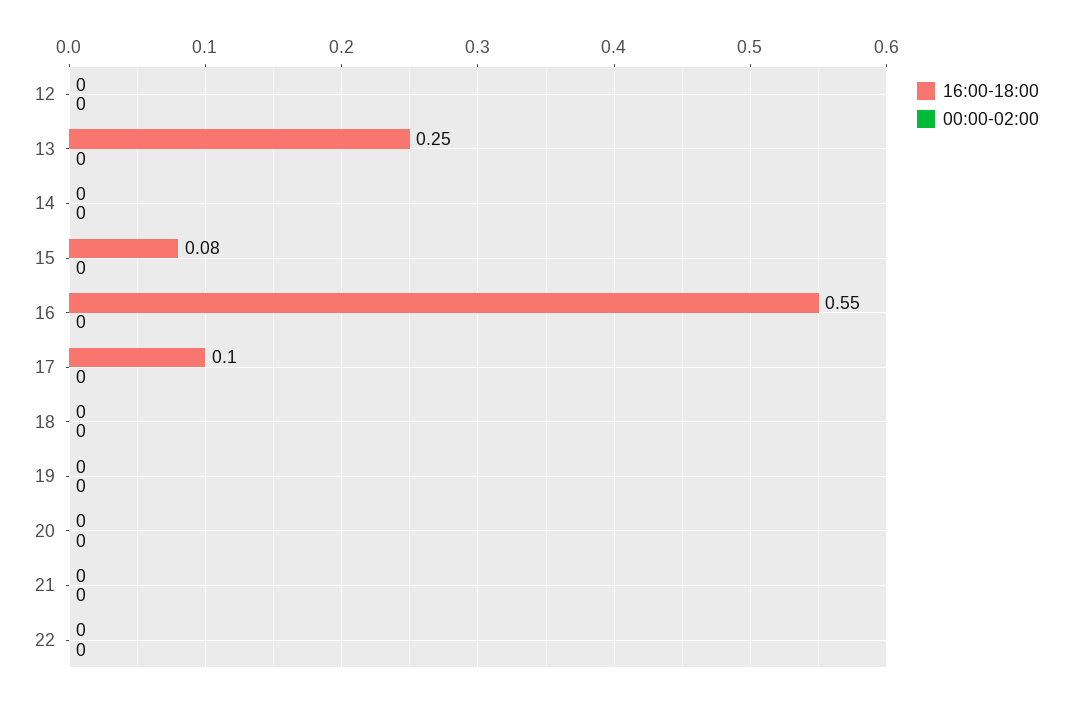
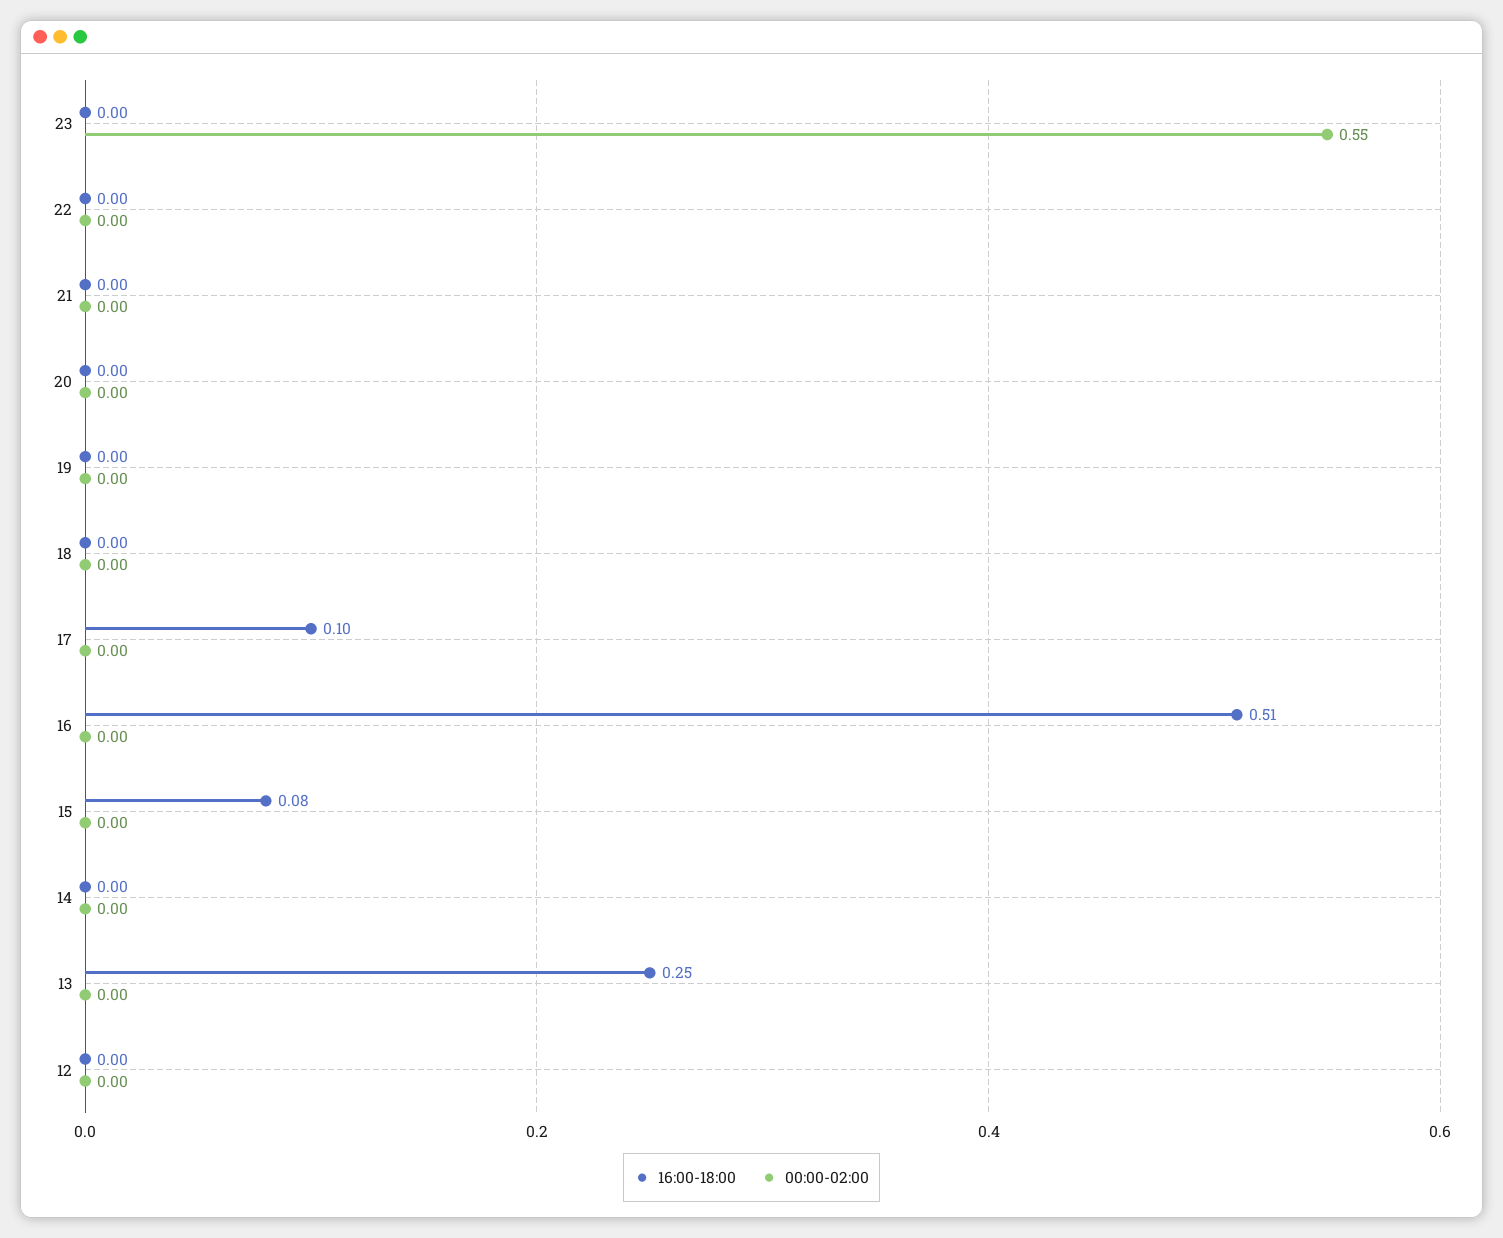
  {
    "16:00-18:00": {
      "12": 0,
      "13": 0.25,
      "14": 0,
      "15": 0.08,
-     "16": 0.55,
+     "16": 0.51,
      "17": 0.1,
      "18": 0,
      "19": 0,
      "20": 0,
      "21": 0,
-     "22": 0
+     "22": 0,
+     "23": 0
    },
    "00:00-02:00": {
      "12": 0,
      "13": 0,
      "14": 0,
      "15": 0,
      "16": 0,
      "17": 0,
      "18": 0,
      "19": 0,
      "20": 0,
      "21": 0,
-     "22": 0
+     "22": 0,
+     "23": 0.55
    }
  }

